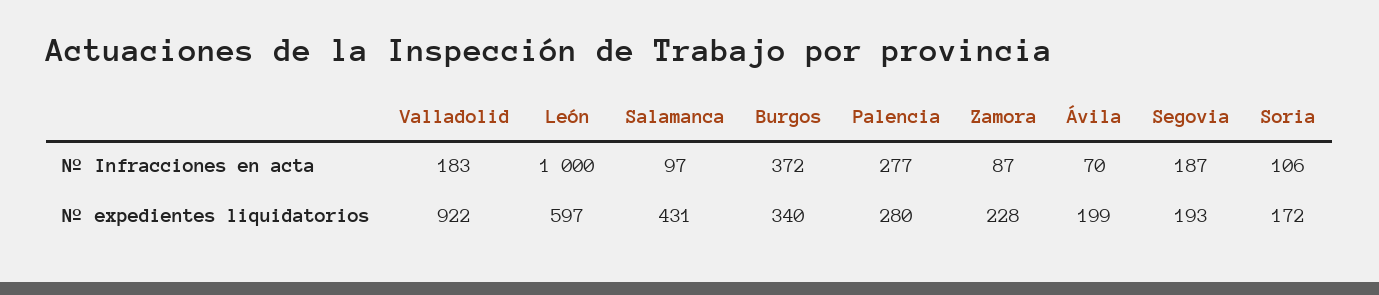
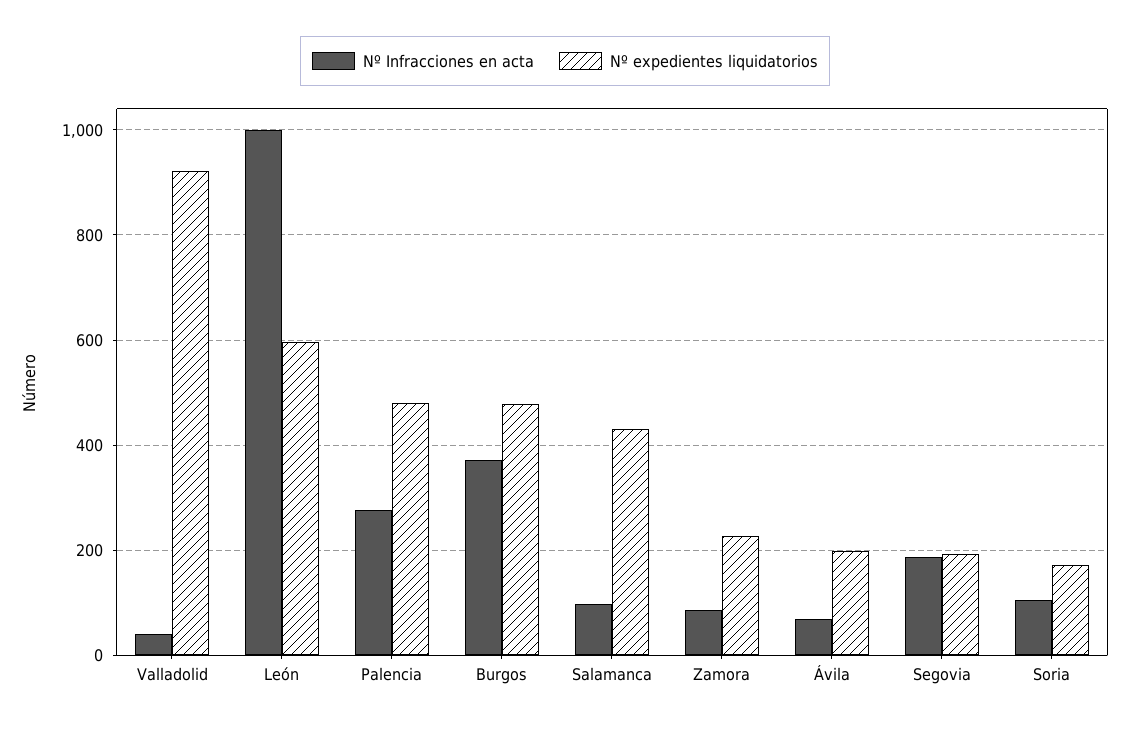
  {
    "Nº Infracciones en acta": {
-     "Valladolid": 183,
+     "Valladolid": 40,
      "León": 1000,
      "Salamanca": 97,
      "Burgos": 372,
      "Palencia": 277,
      "Zamora": 87,
      "Ávila": 70,
      "Segovia": 187,
      "Soria": 106
    },
    "Nº expedientes liquidatorios": {
      "Valladolid": 922,
      "León": 597,
      "Salamanca": 431,
-     "Burgos": 340,
+     "Burgos": 480,
-     "Palencia": 280,
+     "Palencia": 480,
      "Zamora": 228,
      "Ávila": 199,
      "Segovia": 193,
      "Soria": 172
    }
  }

